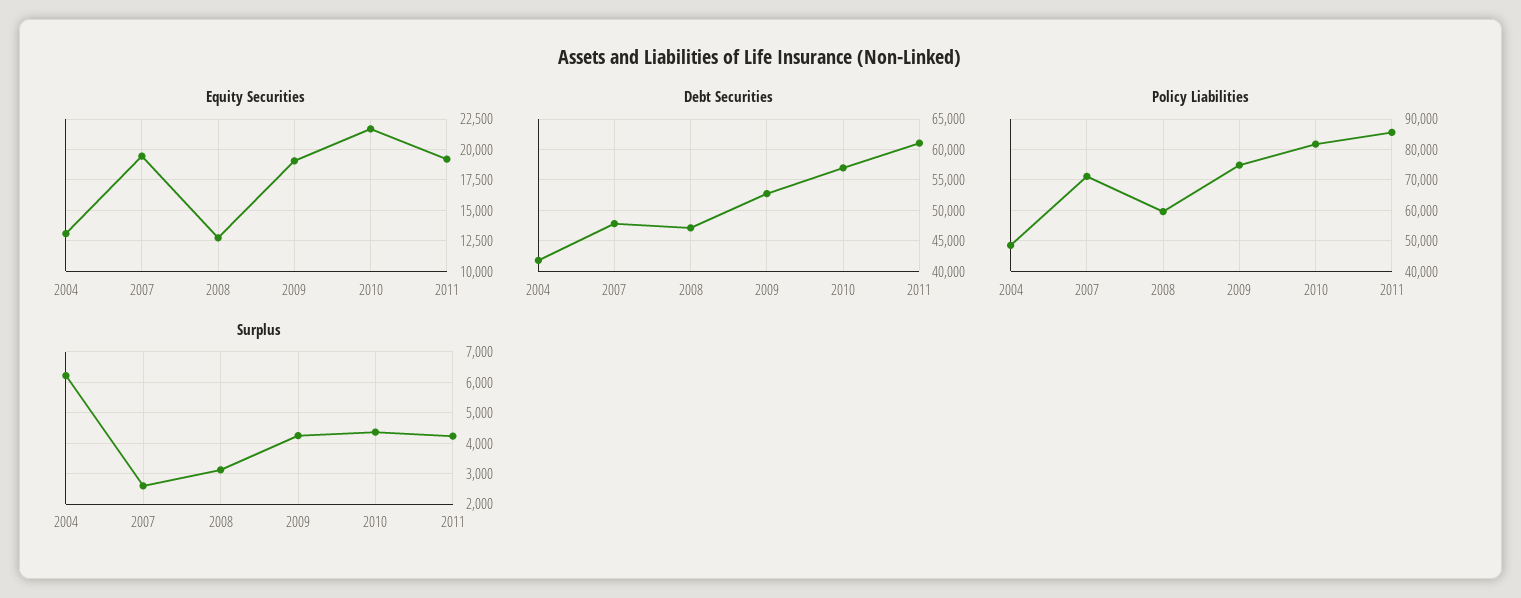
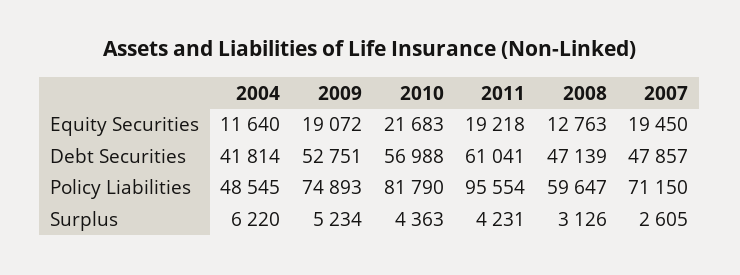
  {
    "Equity Securities": {
-     "2004": 13000,
+     "2004": 11640,
      "2007": 19450,
      "2008": 12763,
      "2009": 19072,
      "2010": 21683,
      "2011": 19218
    },
    "Debt Securities": {
      "2004": 41814,
      "2007": 47857,
      "2008": 47139,
      "2009": 52751,
      "2010": 56988,
      "2011": 61041
    },
    "Policy Liabilities": {
      "2004": 48545,
      "2007": 71150,
      "2008": 59647,
      "2009": 74893,
      "2010": 81790,
-     "2011": 86000
+     "2011": 95554
    },
    "Surplus": {
      "2004": 6220,
      "2007": 2605,
      "2008": 3126,
-     "2009": 4200,
+     "2009": 5234,
      "2010": 4363,
      "2011": 4231
    }
  }

